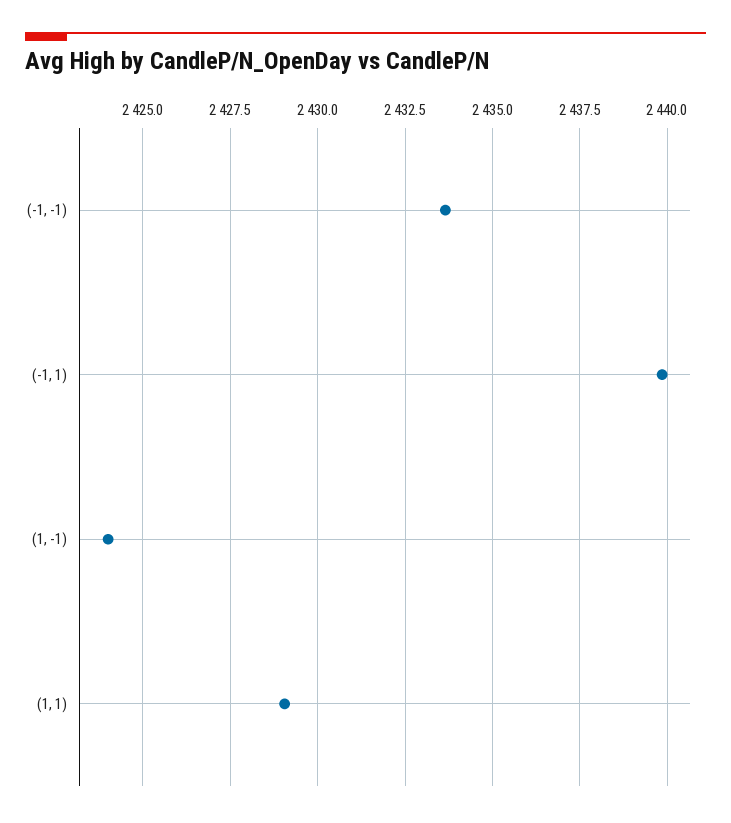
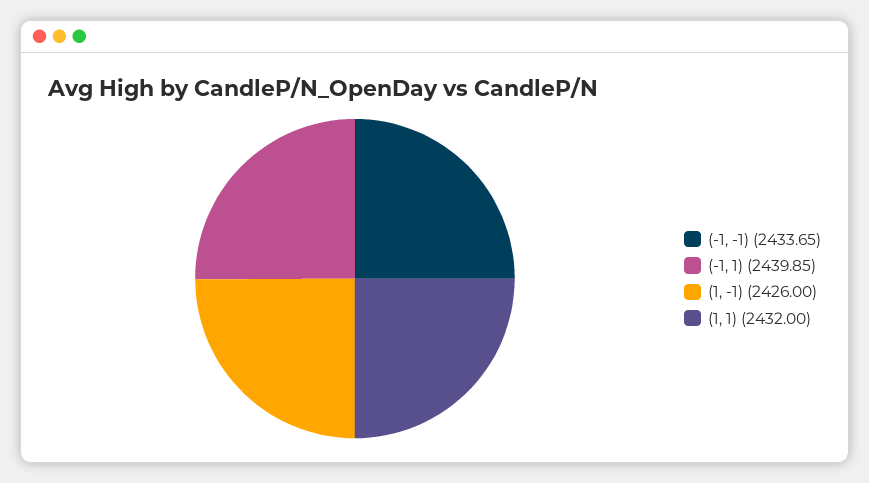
  {
    "(-1, -1)": 2433.65,
    "(-1, 1)": 2439.85,
-   "(1, -1)": 2424,
+   "(1, -1)": 2426,
-   "(1, 1)": 2429
+   "(1, 1)": 2432
  }

